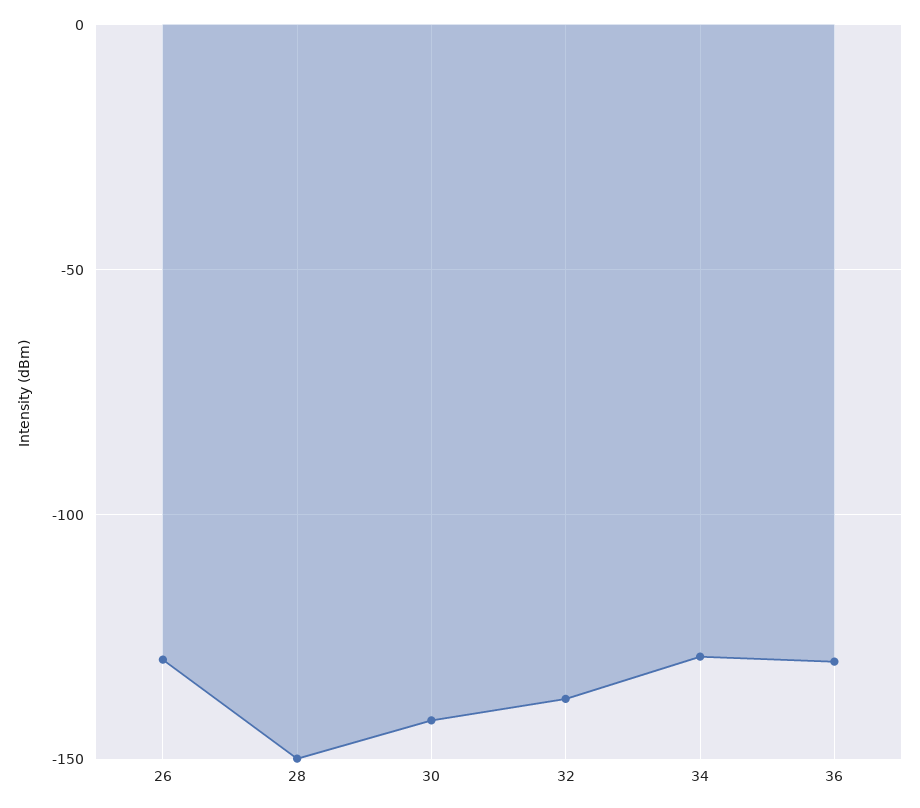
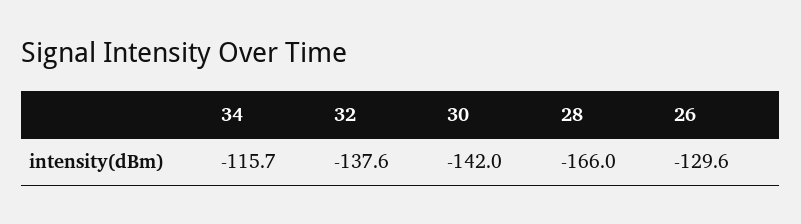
  {
    "26": -129.6,
-   "28": -150,
+   "28": -166,
    "30": -142,
    "32": -137.6,
-   "34": -130,
+   "34": -115.7
-   "36": -130
  }

